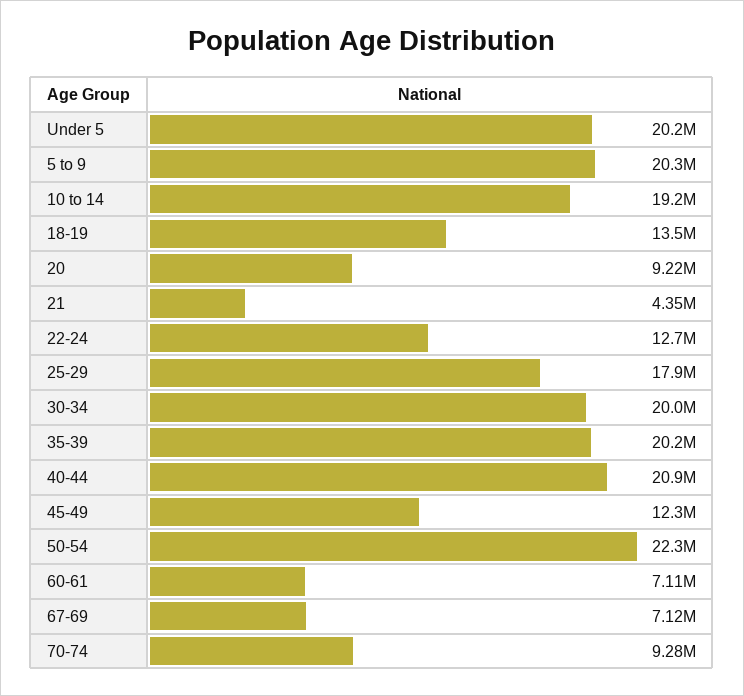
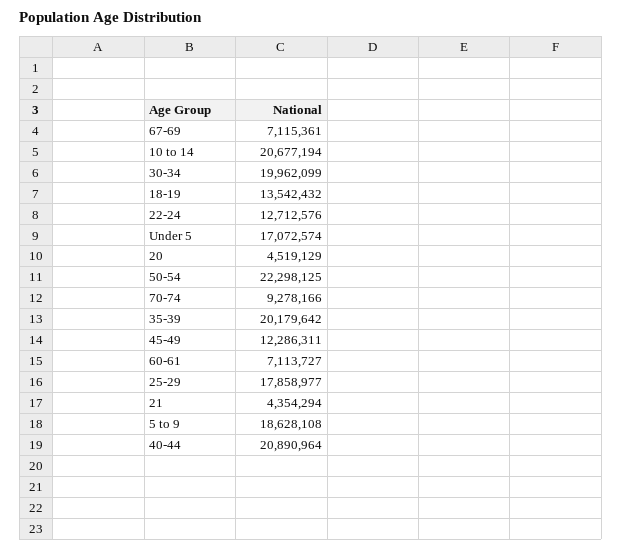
  {
-   "Under 5": 20200000,
+   "Under 5": 17072574,
-   "5 to 9": 20300000,
+   "5 to 9": 18628108,
-   "10 to 14": 19200000,
+   "10 to 14": 20677194,
    "18-19": 13542432,
-   "20": 9220000,
+   "20": 4519129,
    "21": 4354294,
    "22-24": 12712576,
    "25-29": 17858977,
    "30-34": 19962099,
    "35-39": 20179642,
    "40-44": 20890964,
    "45-49": 12286311,
    "50-54": 22298125,
    "60-61": 7113727,
    "67-69": 7115361,
    "70-74": 9278166
  }

